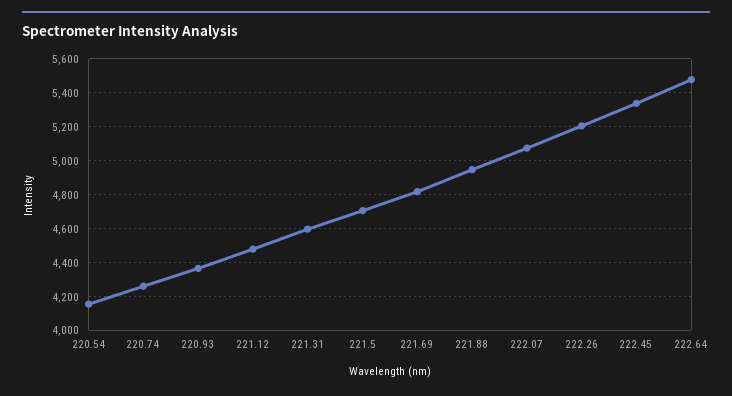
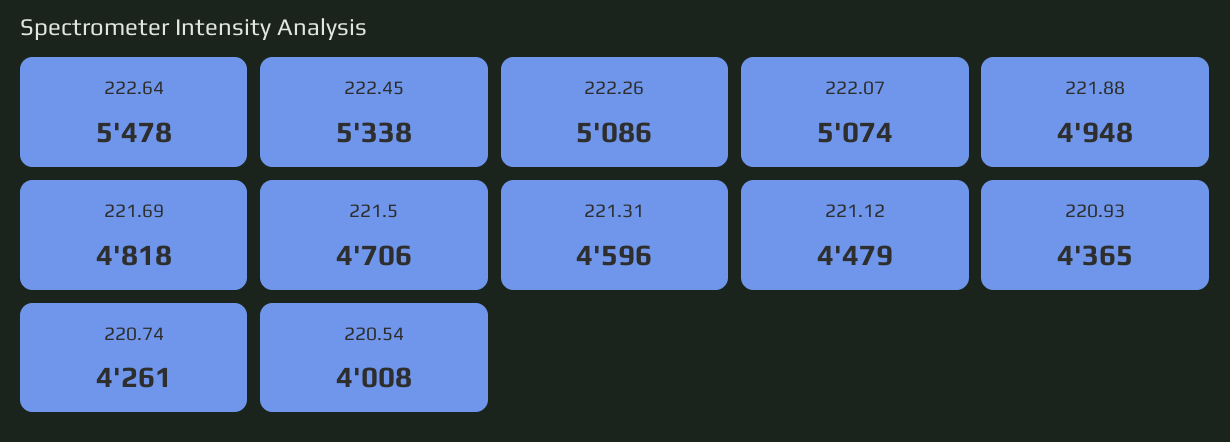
  {
-   "220.54": 4150,
+   "220.54": 4008,
    "220.74": 4261,
    "220.93": 4365,
    "221.12": 4479,
    "221.31": 4596,
    "221.5": 4706,
    "221.69": 4818,
    "221.88": 4948,
    "222.07": 5074,
-   "222.26": 5200,
+   "222.26": 5086,
    "222.45": 5338,
    "222.64": 5478
  }

